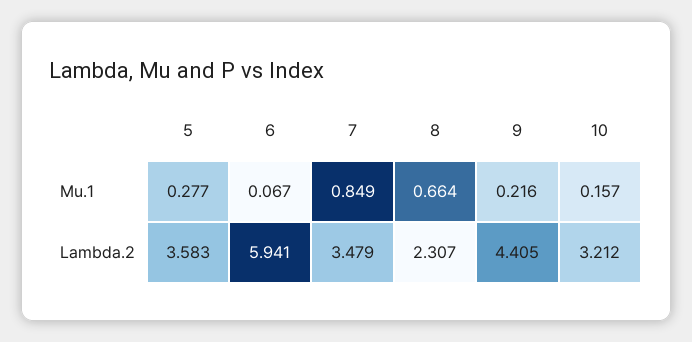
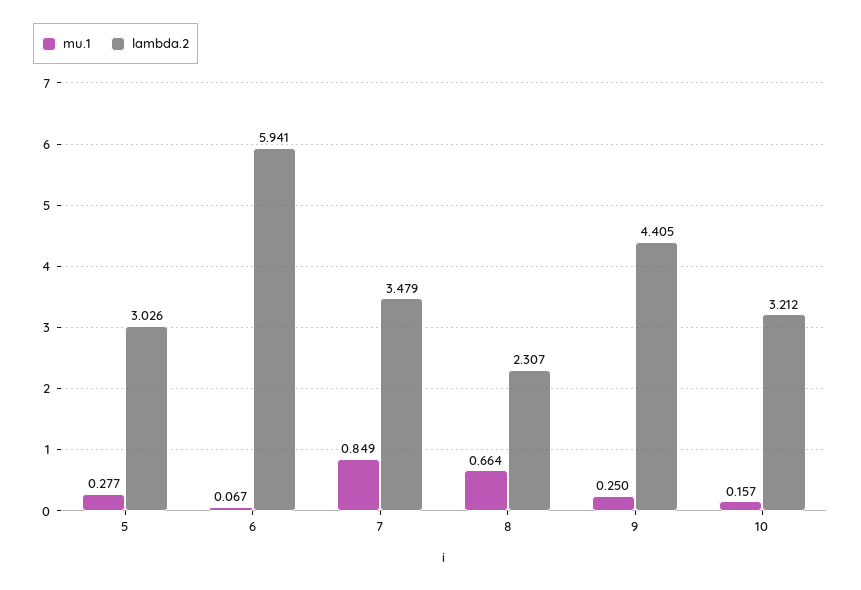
  {
    "Mu.1": {
      "5": 0.277,
      "6": 0.067,
      "7": 0.849,
      "8": 0.664,
-     "9": 0.216,
+     "9": 0.25,
      "10": 0.157
    },
    "Lambda.2": {
-     "5": 3.583,
+     "5": 3.026,
      "6": 5.941,
      "7": 3.479,
      "8": 2.307,
      "9": 4.405,
      "10": 3.212
    }
  }

